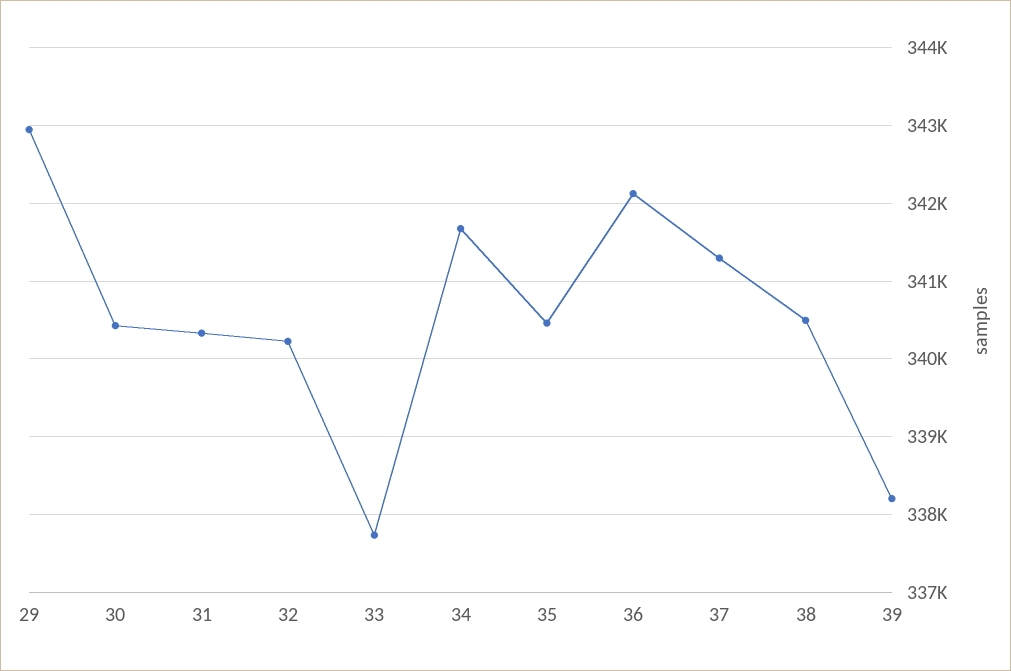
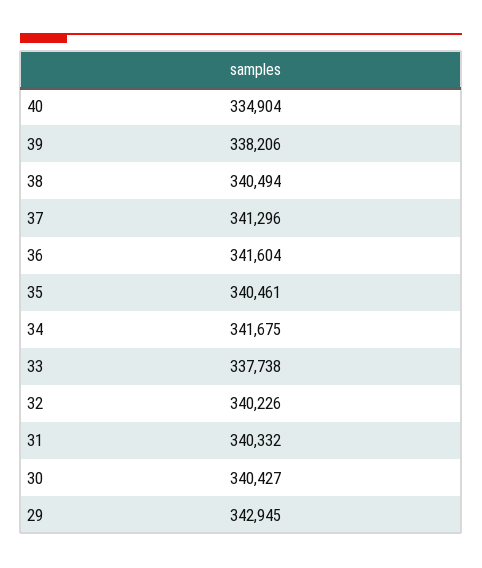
  {
    "29": 342945,
    "30": 340427,
    "31": 340332,
    "32": 340226,
    "33": 337738,
    "34": 341675,
    "35": 340461,
-   "36": 342100,
+   "36": 341604,
    "37": 341296,
    "38": 340494,
-   "39": 338206
+   "39": 338206,
+   "40": 334904
  }

